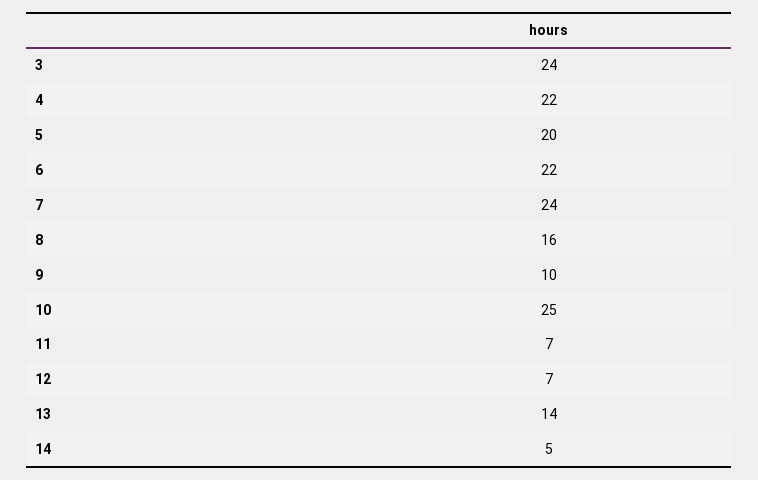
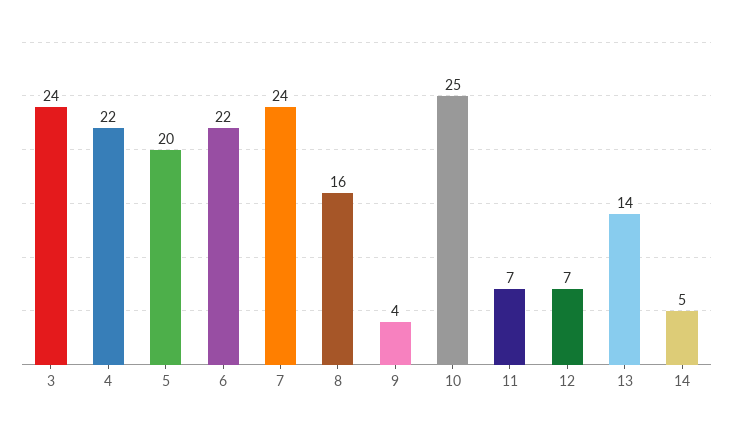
  {
    "3": 24,
    "4": 22,
    "5": 20,
    "6": 22,
    "7": 24,
    "8": 16,
-   "9": 10,
+   "9": 4,
    "10": 25,
    "11": 7,
    "12": 7,
    "13": 14,
    "14": 5
  }

